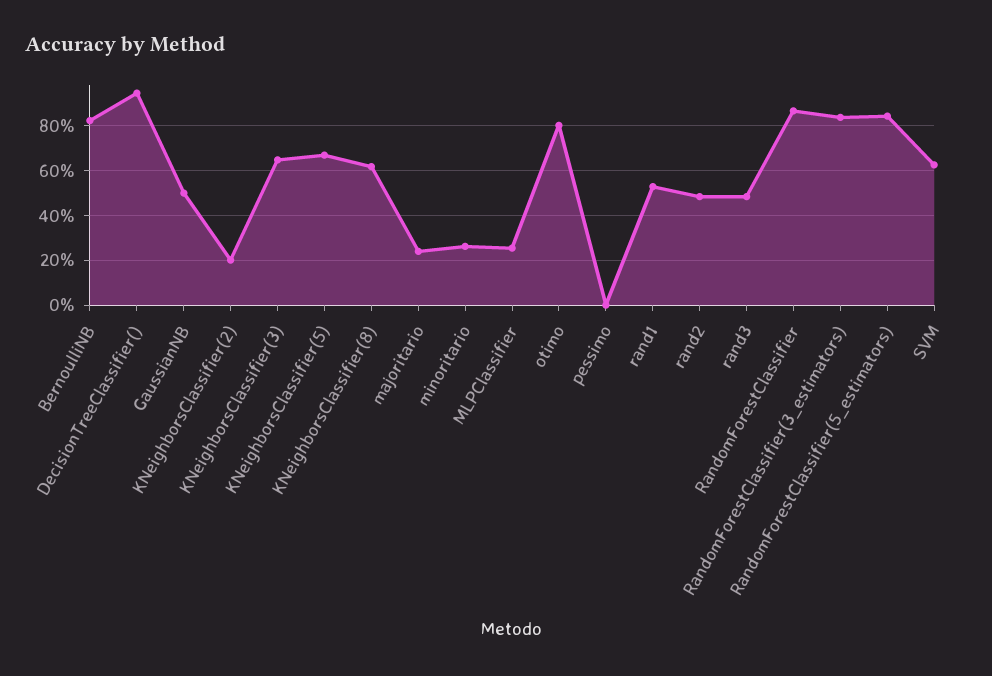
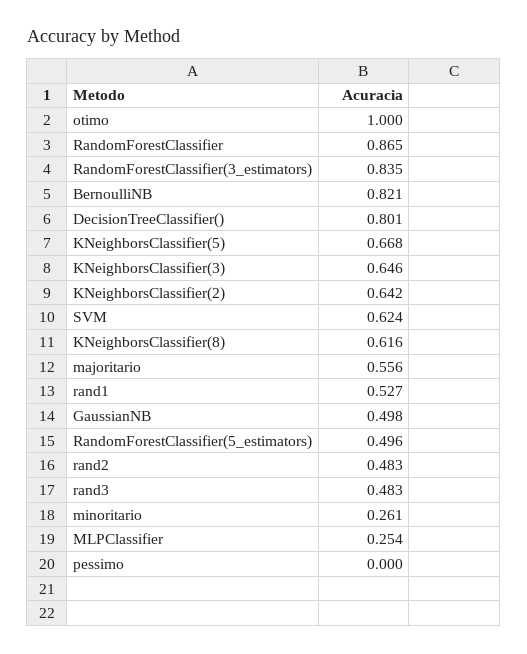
  {
    "BernoulliNB": 0.821,
-   "DecisionTreeClassifier()": 0.95,
+   "DecisionTreeClassifier()": 0.801,
    "GaussianNB": 0.498,
-   "KNeighborsClassifier(2)": 0.2,
+   "KNeighborsClassifier(2)": 0.642,
    "KNeighborsClassifier(3)": 0.646,
    "KNeighborsClassifier(5)": 0.668,
    "KNeighborsClassifier(8)": 0.616,
-   "majoritario": 0.25,
+   "majoritario": 0.556,
    "minoritario": 0.261,
    "MLPClassifier": 0.254,
-   "otimo": 0.8,
+   "otimo": 1,
    "pessimo": 0,
    "rand1": 0.527,
    "rand2": 0.483,
    "rand3": 0.483,
    "RandomForestClassifier": 0.865,
    "RandomForestClassifier(3_estimators)": 0.835,
-   "RandomForestClassifier(5_estimators)": 0.85,
+   "RandomForestClassifier(5_estimators)": 0.496,
    "SVM": 0.624
  }

